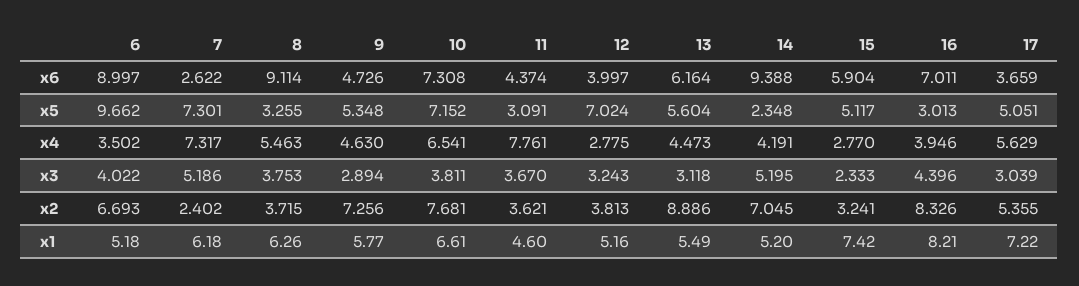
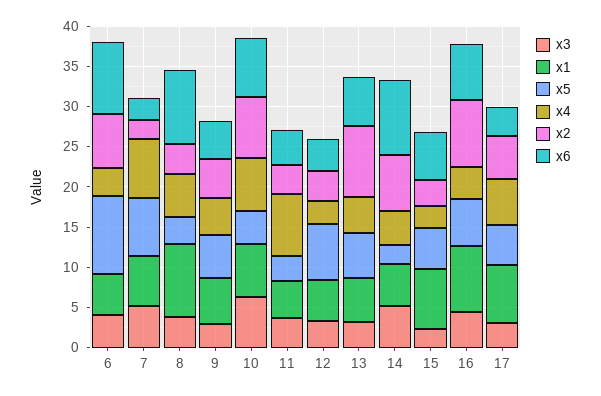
  {
    "x6": {
      "6": 8.997,
      "7": 2.622,
      "8": 9.114,
      "9": 4.726,
      "10": 7.308,
      "11": 4.374,
      "12": 3.997,
      "13": 6.164,
      "14": 9.388,
      "15": 5.904,
      "16": 7.011,
      "17": 3.659
    },
    "x5": {
      "6": 9.662,
      "7": 7.301,
      "8": 3.255,
      "9": 5.348,
-     "10": 7.152,
+     "10": 4,
      "11": 3.091,
      "12": 7.024,
      "13": 5.604,
      "14": 2.348,
      "15": 5.117,
-     "16": 3.013,
+     "16": 6,
      "17": 5.051
    },
    "x4": {
      "6": 3.502,
      "7": 7.317,
      "8": 5.463,
      "9": 4.63,
      "10": 6.541,
      "11": 7.761,
      "12": 2.775,
      "13": 4.473,
      "14": 4.191,
      "15": 2.77,
      "16": 3.946,
      "17": 5.629
    },
    "x3": {
      "6": 4.022,
      "7": 5.186,
      "8": 3.753,
      "9": 2.894,
-     "10": 3.811,
+     "10": 6,
      "11": 3.67,
      "12": 3.243,
      "13": 3.118,
      "14": 5.195,
      "15": 2.333,
      "16": 4.396,
      "17": 3.039
    },
    "x2": {
      "6": 6.693,
      "7": 2.402,
      "8": 3.715,
-     "9": 7.256,
+     "9": 5,
      "10": 7.681,
      "11": 3.621,
      "12": 3.813,
      "13": 8.886,
      "14": 7.045,
      "15": 3.241,
      "16": 8.326,
      "17": 5.355
    },
    "x1": {
      "6": 5.18,
      "7": 6.18,
-     "8": 6.26,
+     "8": 9,
      "9": 5.77,
      "10": 6.61,
      "11": 4.6,
      "12": 5.16,
      "13": 5.49,
      "14": 5.2,
      "15": 7.42,
      "16": 8.21,
      "17": 7.22
    }
  }

